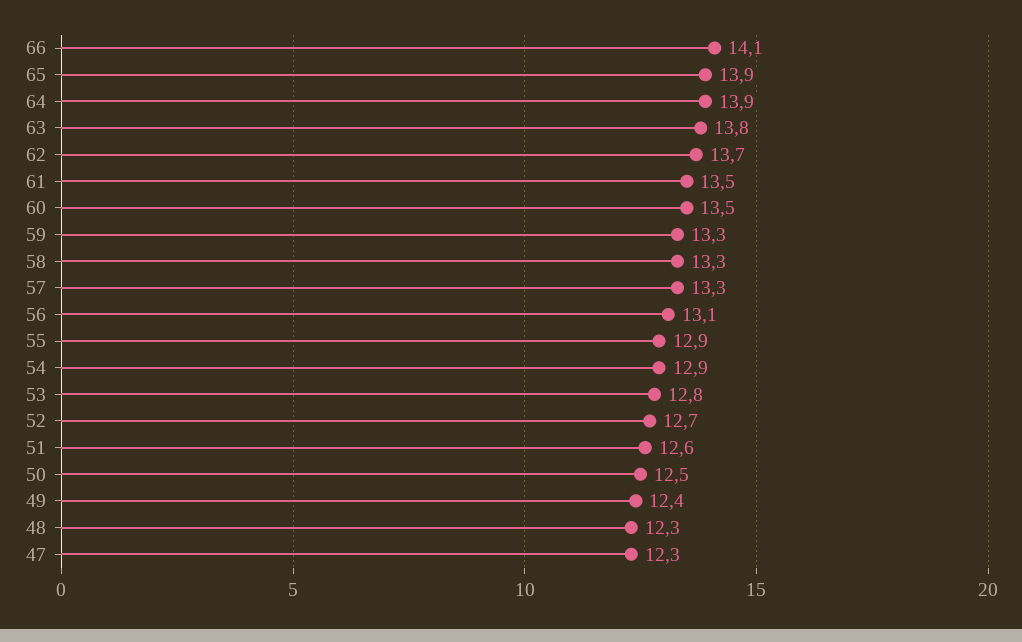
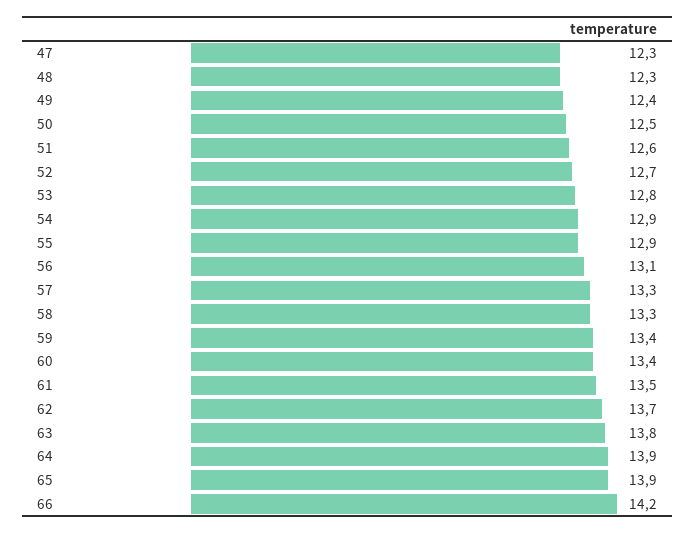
  {
-   "66": 14.1,
+   "66": 14.2,
    "65": 13.9,
    "64": 13.9,
    "63": 13.8,
    "62": 13.7,
    "61": 13.5,
-   "60": 13.5,
+   "60": 13.4,
-   "59": 13.3,
+   "59": 13.4,
    "58": 13.3,
    "57": 13.3,
    "56": 13.1,
    "55": 12.9,
    "54": 12.9,
    "53": 12.8,
    "52": 12.7,
    "51": 12.6,
    "50": 12.5,
    "49": 12.4,
    "48": 12.3,
    "47": 12.3
  }

